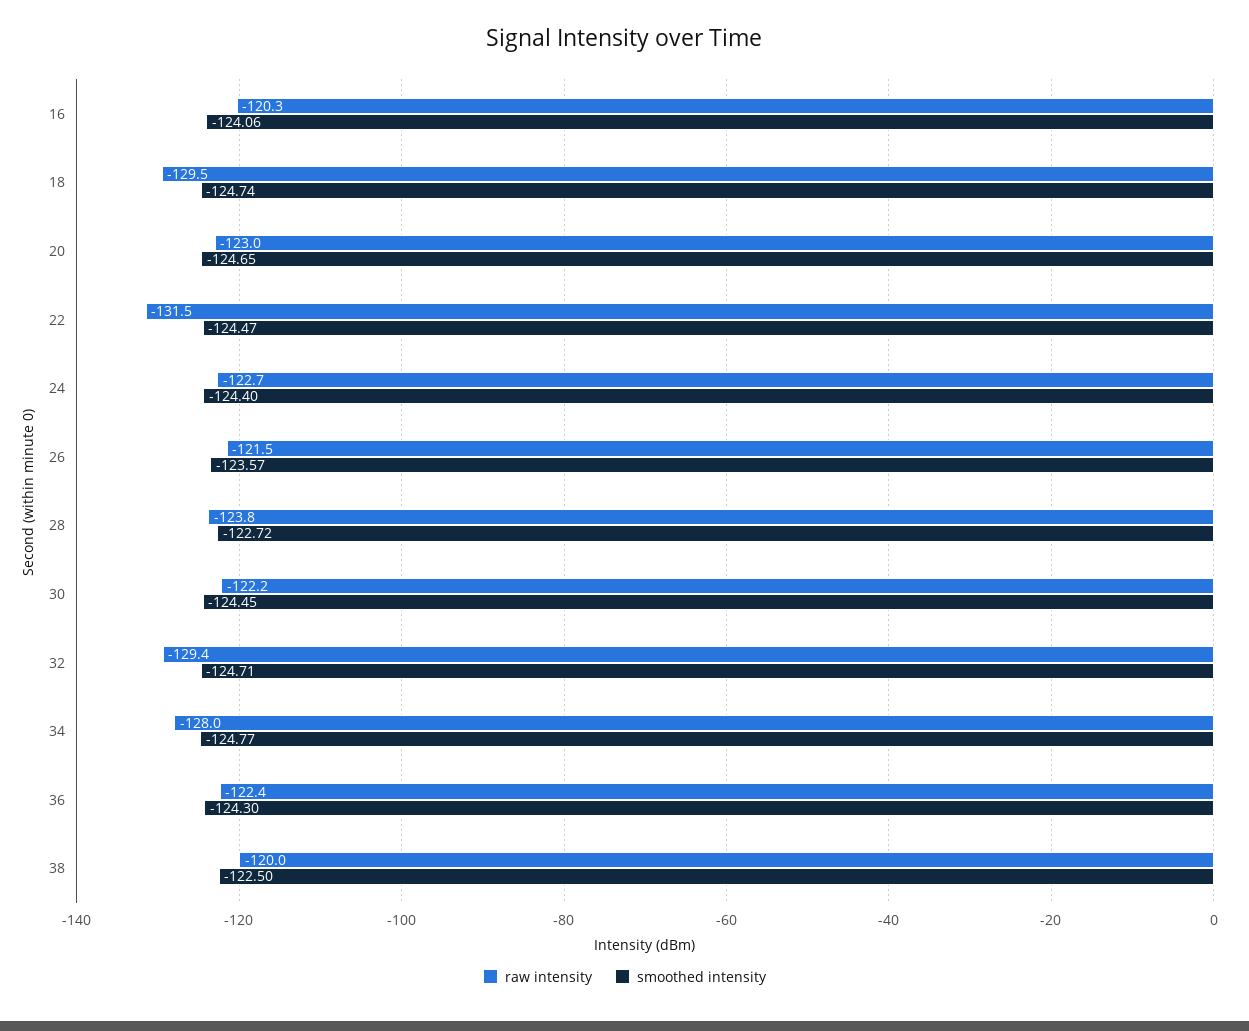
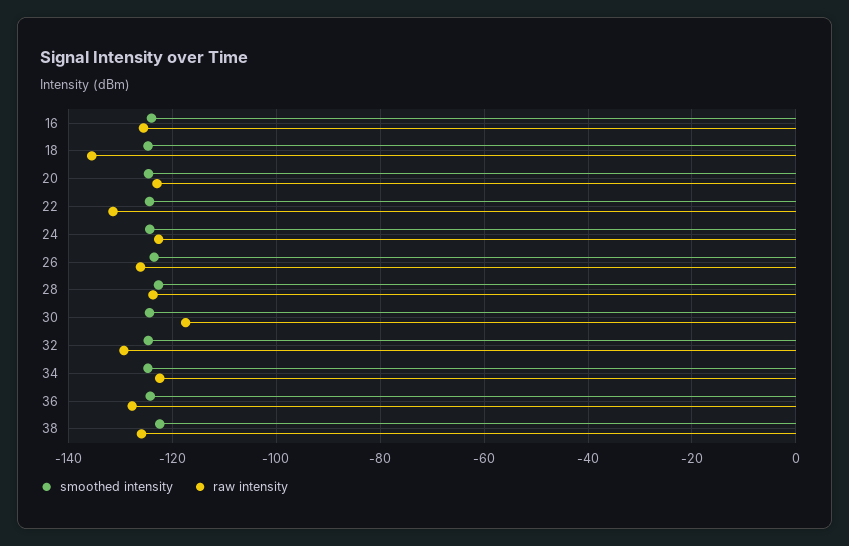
  {
    "raw intensity": {
-     "16": -120.3,
+     "16": -126,
-     "18": -129.5,
+     "18": -136,
      "20": -123,
      "22": -131.5,
      "24": -122.7,
-     "26": -121.5,
+     "26": -126,
      "28": -123.8,
-     "30": -122.2,
+     "30": -118,
      "32": -129.4,
-     "34": -128,
+     "34": -122,
-     "36": -122.4,
+     "36": -128,
-     "38": -120
+     "38": -126
    },
    "smoothed intensity": {
      "16": -124.06,
      "18": -124.74,
      "20": -124.65,
      "22": -124.47,
      "24": -124.4,
      "26": -123.57,
      "28": -122.72,
      "30": -124.45,
      "32": -124.71,
      "34": -124.77,
      "36": -124.3,
      "38": -122.5
    }
  }

